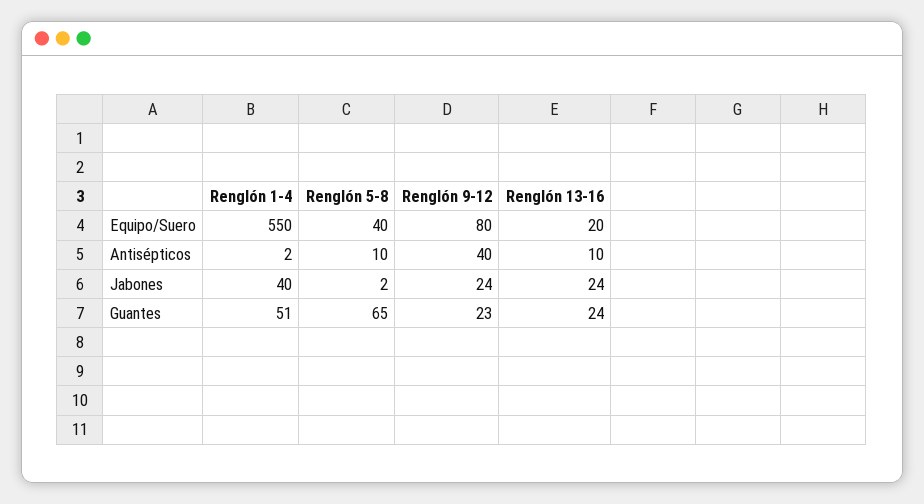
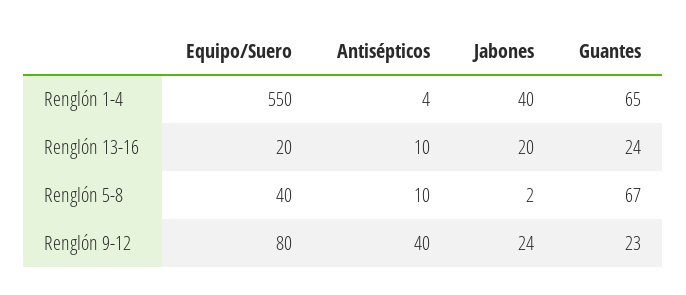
  {
    "Renglón 1-4": {
      "Equipo/Suero": 550,
-     "Antisépticos": 2,
+     "Antisépticos": 4,
      "Jabones": 40,
-     "Guantes": 51
+     "Guantes": 65
    },
    "Renglón 5-8": {
      "Equipo/Suero": 40,
      "Antisépticos": 10,
      "Jabones": 2,
-     "Guantes": 65
+     "Guantes": 67
    },
    "Renglón 9-12": {
      "Equipo/Suero": 80,
      "Antisépticos": 40,
      "Jabones": 24,
      "Guantes": 23
    },
    "Renglón 13-16": {
      "Equipo/Suero": 20,
      "Antisépticos": 10,
-     "Jabones": 24,
+     "Jabones": 20,
      "Guantes": 24
    }
  }

